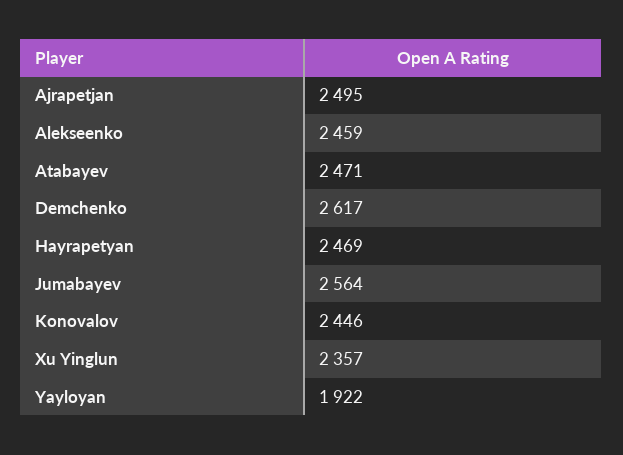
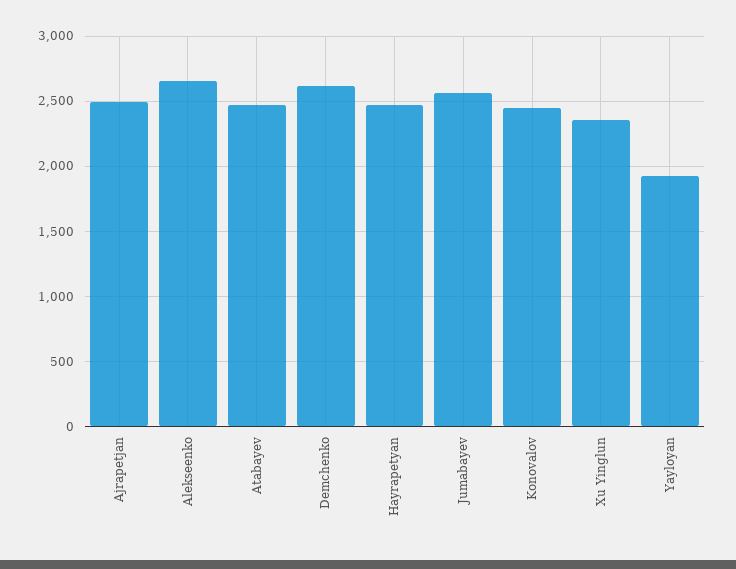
  {
    "Ajrapetjan": 2495,
-   "Alekseenko": 2459,
+   "Alekseenko": 2650,
    "Atabayev": 2471,
    "Demchenko": 2617,
    "Hayrapetyan": 2469,
    "Jumabayev": 2564,
    "Konovalov": 2446,
    "Xu Yinglun": 2357,
    "Yayloyan": 1922
  }

